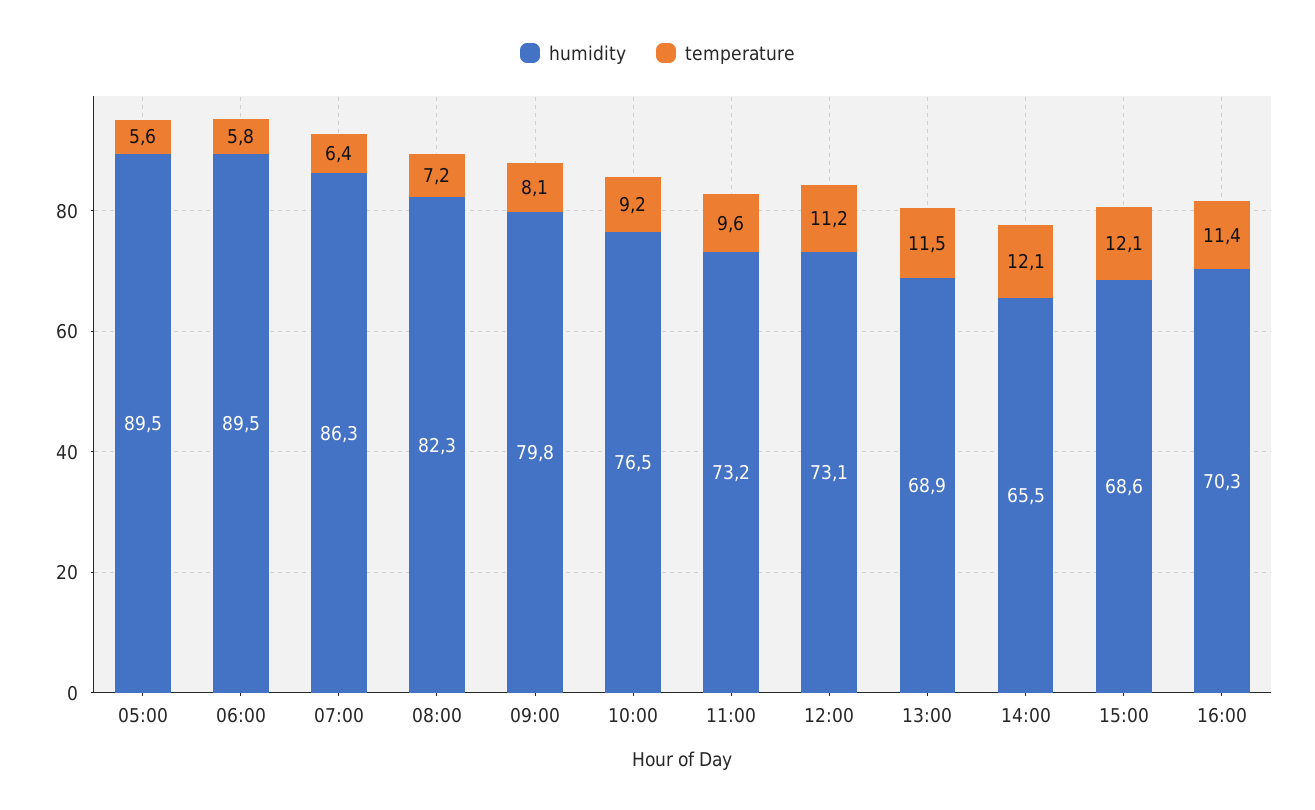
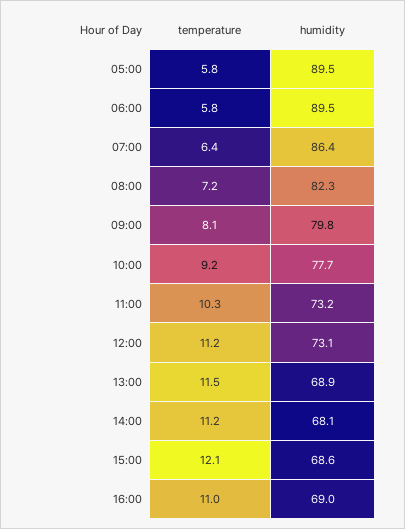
  {
    "humidity": {
      "05:00": 89.5,
      "06:00": 89.5,
-     "07:00": 86.3,
+     "07:00": 86.4,
      "08:00": 82.3,
      "09:00": 79.8,
-     "10:00": 76.5,
+     "10:00": 77.7,
      "11:00": 73.2,
      "12:00": 73.1,
      "13:00": 68.9,
-     "14:00": 65.5,
+     "14:00": 68.1,
      "15:00": 68.6,
-     "16:00": 70.3
+     "16:00": 69
    },
    "temperature": {
-     "05:00": 5.6,
+     "05:00": 5.8,
      "06:00": 5.8,
      "07:00": 6.4,
      "08:00": 7.2,
      "09:00": 8.1,
      "10:00": 9.2,
-     "11:00": 9.6,
+     "11:00": 10.3,
      "12:00": 11.2,
      "13:00": 11.5,
-     "14:00": 12.1,
+     "14:00": 11.2,
      "15:00": 12.1,
-     "16:00": 11.4
+     "16:00": 11
    }
  }

